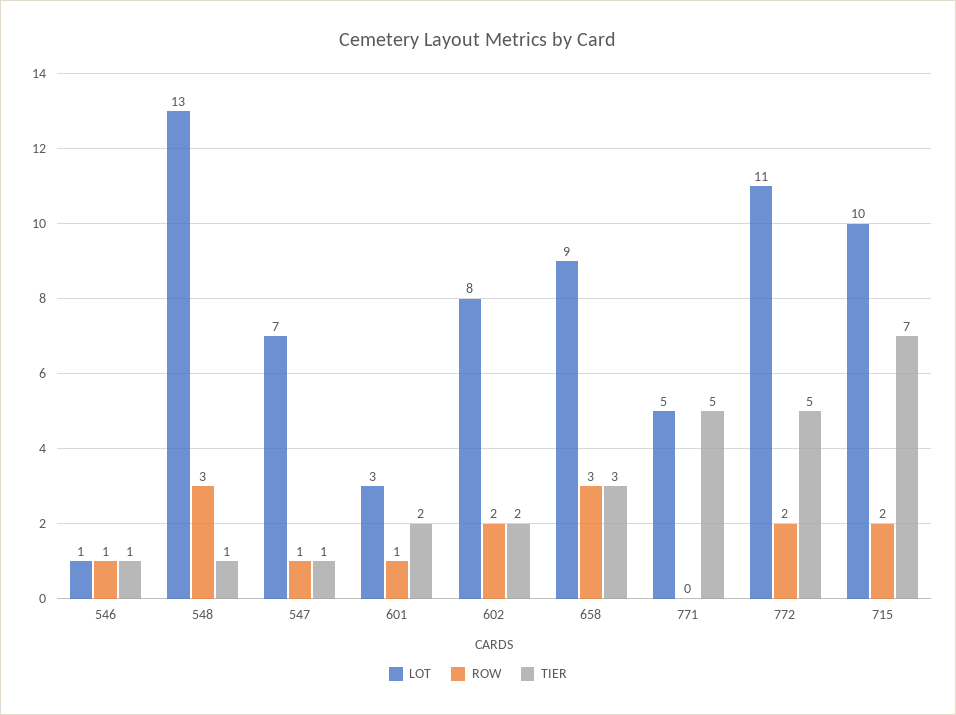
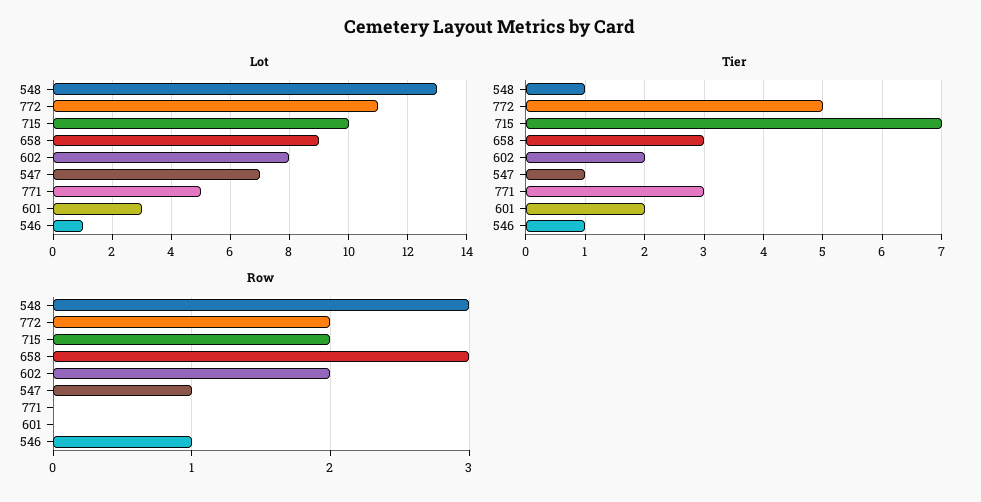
  {
    "LOT": {
      "546": 1,
      "548": 13,
      "547": 7,
      "601": 3,
      "602": 8,
      "658": 9,
      "771": 5,
      "772": 11,
      "715": 10
    },
    "ROW": {
      "546": 1,
      "548": 3,
      "547": 1,
-     "601": 1,
+     "601": 0,
      "602": 2,
      "658": 3,
      "771": 0,
      "772": 2,
      "715": 2
    },
    "TIER": {
      "546": 1,
      "548": 1,
      "547": 1,
      "601": 2,
      "602": 2,
      "658": 3,
-     "771": 5,
+     "771": 3,
      "772": 5,
      "715": 7
    }
  }

